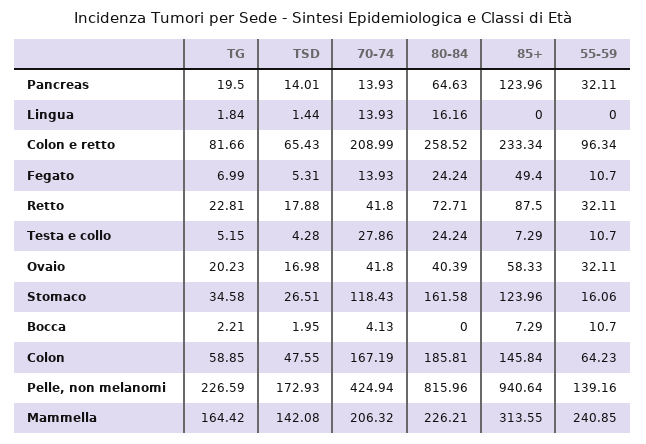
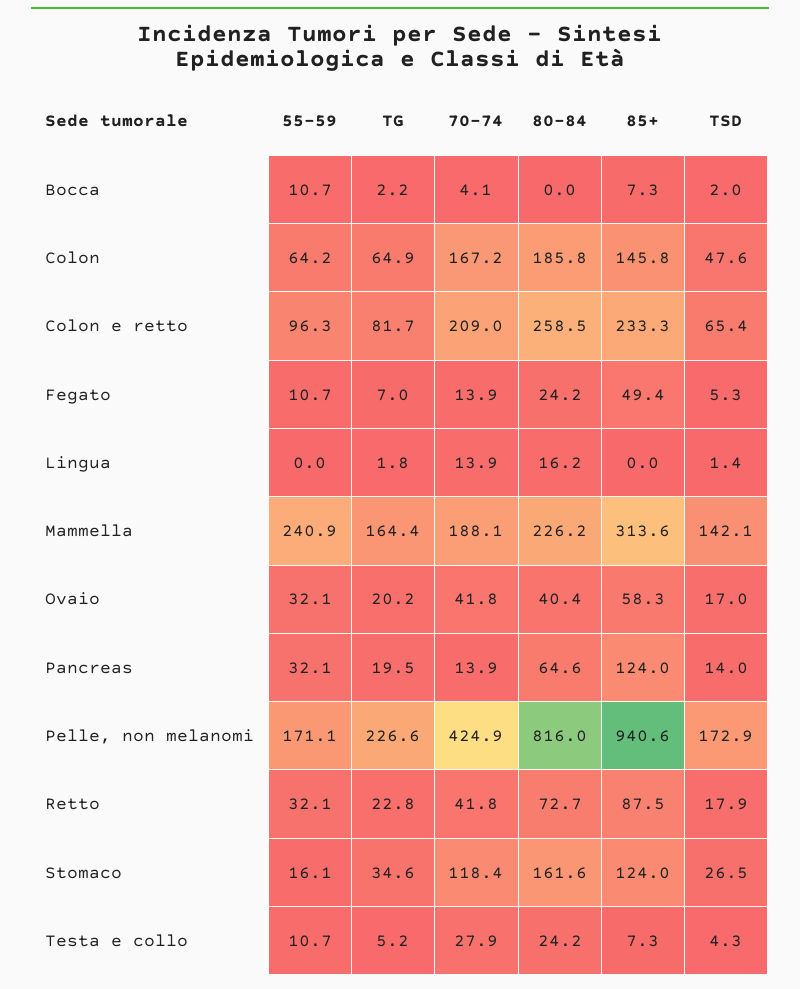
  {
    "TG": {
      "Pancreas": 19.5,
      "Lingua": 1.84,
      "Colon e retto": 81.66,
      "Fegato": 6.99,
      "Retto": 22.81,
      "Testa e collo": 5.15,
      "Ovaio": 20.23,
      "Stomaco": 34.58,
      "Bocca": 2.21,
-     "Colon": 58.85,
+     "Colon": 64.9,
      "Pelle, non melanomi": 226.59,
      "Mammella": 164.42
    },
    "TSD": {
      "Pancreas": 14.01,
      "Lingua": 1.44,
      "Colon e retto": 65.43,
      "Fegato": 5.31,
      "Retto": 17.88,
      "Testa e collo": 4.28,
      "Ovaio": 16.98,
      "Stomaco": 26.51,
      "Bocca": 1.95,
      "Colon": 47.55,
      "Pelle, non melanomi": 172.93,
      "Mammella": 142.08
    },
    "70-74": {
      "Pancreas": 13.93,
      "Lingua": 13.93,
      "Colon e retto": 208.99,
      "Fegato": 13.93,
      "Retto": 41.8,
      "Testa e collo": 27.86,
      "Ovaio": 41.8,
      "Stomaco": 118.43,
      "Bocca": 4.13,
      "Colon": 167.19,
      "Pelle, non melanomi": 424.94,
-     "Mammella": 206.32
+     "Mammella": 188.1
    },
    "80-84": {
      "Pancreas": 64.63,
      "Lingua": 16.16,
      "Colon e retto": 258.52,
      "Fegato": 24.24,
      "Retto": 72.71,
      "Testa e collo": 24.24,
      "Ovaio": 40.39,
      "Stomaco": 161.58,
      "Bocca": 0,
      "Colon": 185.81,
      "Pelle, non melanomi": 815.96,
      "Mammella": 226.21
    },
    "85+": {
      "Pancreas": 123.96,
      "Lingua": 0,
      "Colon e retto": 233.34,
      "Fegato": 49.4,
      "Retto": 87.5,
      "Testa e collo": 7.29,
      "Ovaio": 58.33,
      "Stomaco": 123.96,
      "Bocca": 7.29,
      "Colon": 145.84,
      "Pelle, non melanomi": 940.64,
      "Mammella": 313.55
    },
    "55-59": {
      "Pancreas": 32.11,
      "Lingua": 0,
      "Colon e retto": 96.34,
      "Fegato": 10.7,
      "Retto": 32.11,
      "Testa e collo": 10.7,
      "Ovaio": 32.11,
      "Stomaco": 16.06,
      "Bocca": 10.7,
      "Colon": 64.23,
-     "Pelle, non melanomi": 139.16,
+     "Pelle, non melanomi": 171.1,
      "Mammella": 240.85
    }
  }

